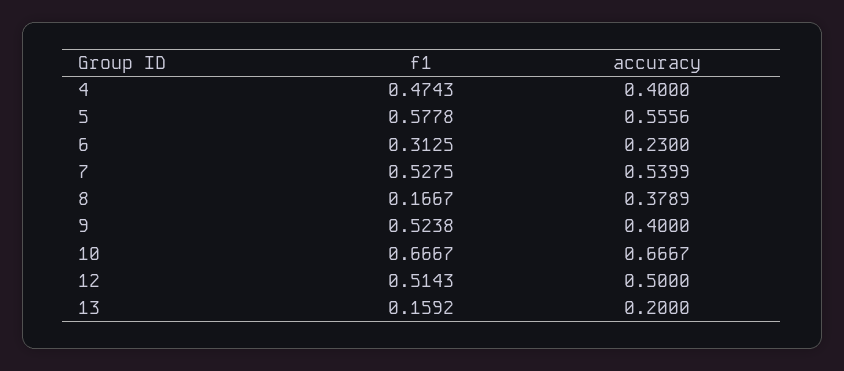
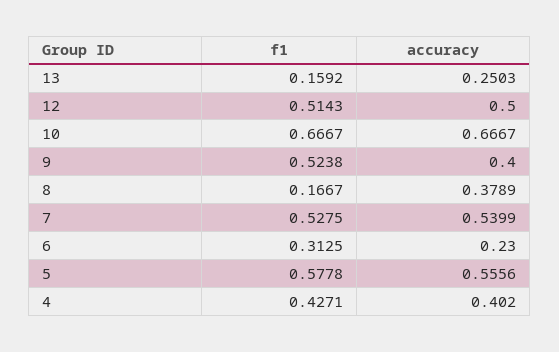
  {
    "f1": {
-     "4": 0.4743,
+     "4": 0.4271,
      "5": 0.5778,
      "6": 0.3125,
      "7": 0.5275,
      "8": 0.1667,
      "9": 0.5238,
      "10": 0.6667,
      "12": 0.5143,
      "13": 0.1592
    },
    "accuracy": {
-     "4": 0.4,
+     "4": 0.402,
      "5": 0.5556,
      "6": 0.23,
      "7": 0.5399,
      "8": 0.3789,
      "9": 0.4,
      "10": 0.6667,
      "12": 0.5,
-     "13": 0.2
+     "13": 0.2503
    }
  }

